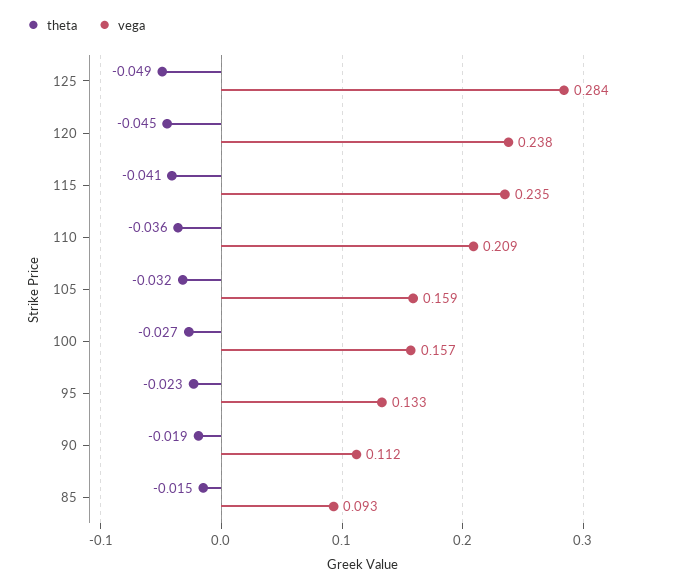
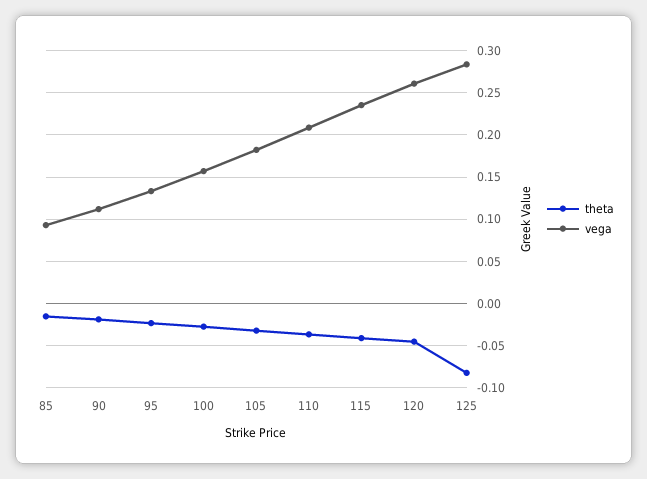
  {
    "theta": {
-     "125": -0.049,
+     "125": -0.08,
      "120": -0.045,
      "115": -0.041,
      "110": -0.036,
      "105": -0.032,
      "100": -0.027,
      "95": -0.023,
      "90": -0.019,
      "85": -0.015
    },
    "vega": {
      "125": 0.284,
-     "120": 0.238,
+     "120": 0.26,
      "115": 0.235,
      "110": 0.209,
-     "105": 0.159,
+     "105": 0.18,
      "100": 0.157,
      "95": 0.133,
      "90": 0.112,
      "85": 0.093
    }
  }

